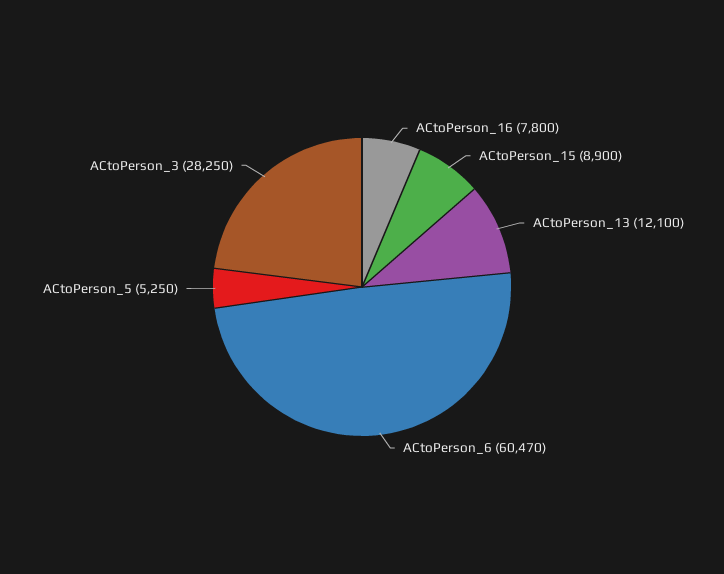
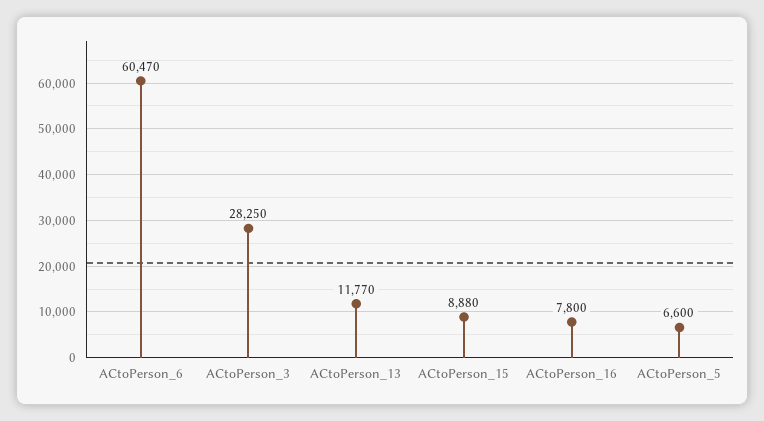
  {
    "ACtoPerson_16": 7800,
-   "ACtoPerson_15": 8900,
+   "ACtoPerson_15": 8880,
-   "ACtoPerson_13": 12100,
+   "ACtoPerson_13": 11770,
    "ACtoPerson_6": 60470,
-   "ACtoPerson_5": 5250,
+   "ACtoPerson_5": 6600,
    "ACtoPerson_3": 28250
  }

